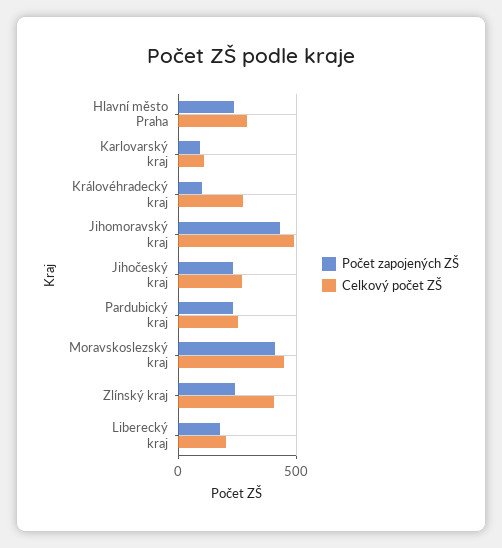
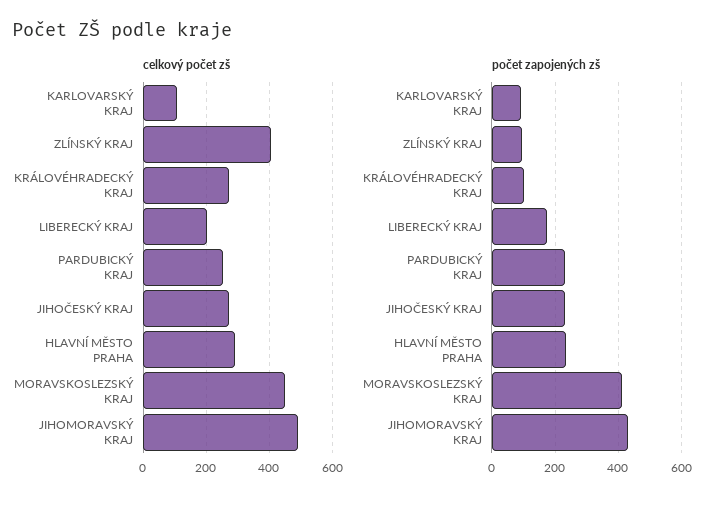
  {
    "Počet zapojených ZŠ": {
      "Hlavní město Praha": 240,
      "Karlovarský kraj": 100,
      "Královéhradecký kraj": 100,
      "Jihomoravský kraj": 440,
      "Jihočeský kraj": 240,
      "Pardubický kraj": 240,
      "Moravskoslezský kraj": 420,
-     "Zlínský kraj": 250,
+     "Zlínský kraj": 100,
      "Liberecký kraj": 180
    },
    "Celkový počet ZŠ": {
      "Hlavní město Praha": 300,
      "Karlovarský kraj": 100,
      "Královéhradecký kraj": 280,
      "Jihomoravský kraj": 500,
      "Jihočeský kraj": 280,
      "Pardubický kraj": 260,
      "Moravskoslezský kraj": 440,
      "Zlínský kraj": 400,
      "Liberecký kraj": 200
    }
  }

